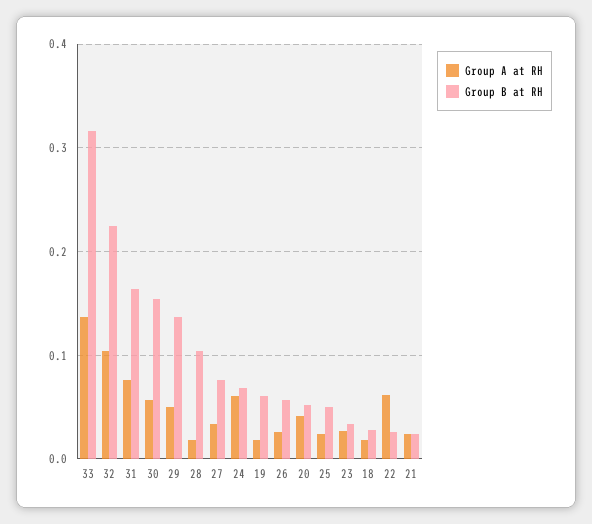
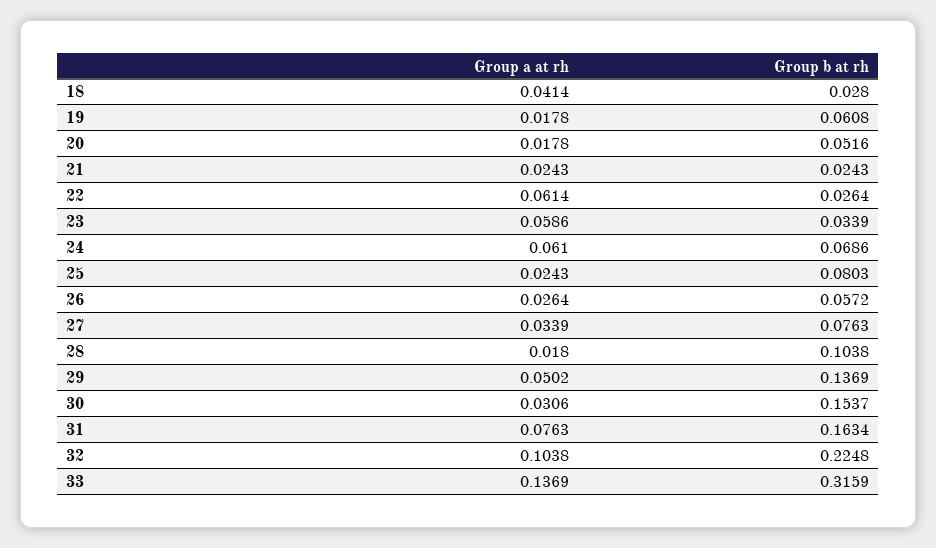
  {
    "Group A at RH": {
      "33": 0.1369,
      "32": 0.1038,
      "31": 0.0763,
-     "30": 0.06,
+     "30": 0.0306,
      "29": 0.0502,
      "28": 0.018,
      "27": 0.0339,
      "24": 0.061,
      "19": 0.0178,
      "26": 0.0264,
-     "20": 0.04,
+     "20": 0.0178,
      "25": 0.0243,
-     "23": 0.03,
+     "23": 0.0586,
-     "18": 0.02,
+     "18": 0.0414,
      "22": 0.0614,
      "21": 0.0243
    },
    "Group B at RH": {
      "33": 0.3159,
      "32": 0.2248,
      "31": 0.1634,
      "30": 0.1537,
      "29": 0.1369,
      "28": 0.1038,
      "27": 0.0763,
      "24": 0.0686,
      "19": 0.0608,
      "26": 0.0572,
      "20": 0.0516,
-     "25": 0.05,
+     "25": 0.0803,
      "23": 0.0339,
      "18": 0.028,
      "22": 0.0264,
      "21": 0.0243
    }
  }

